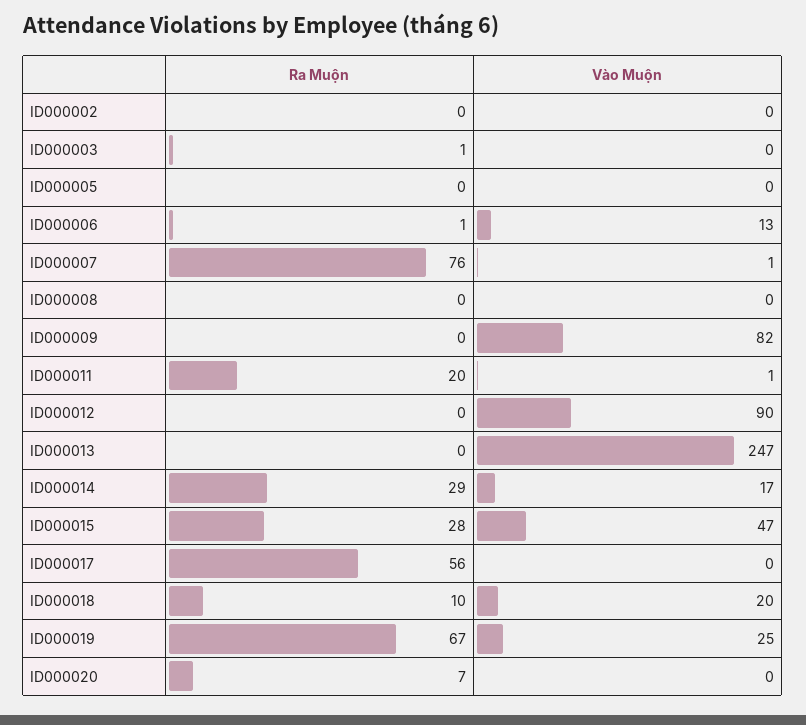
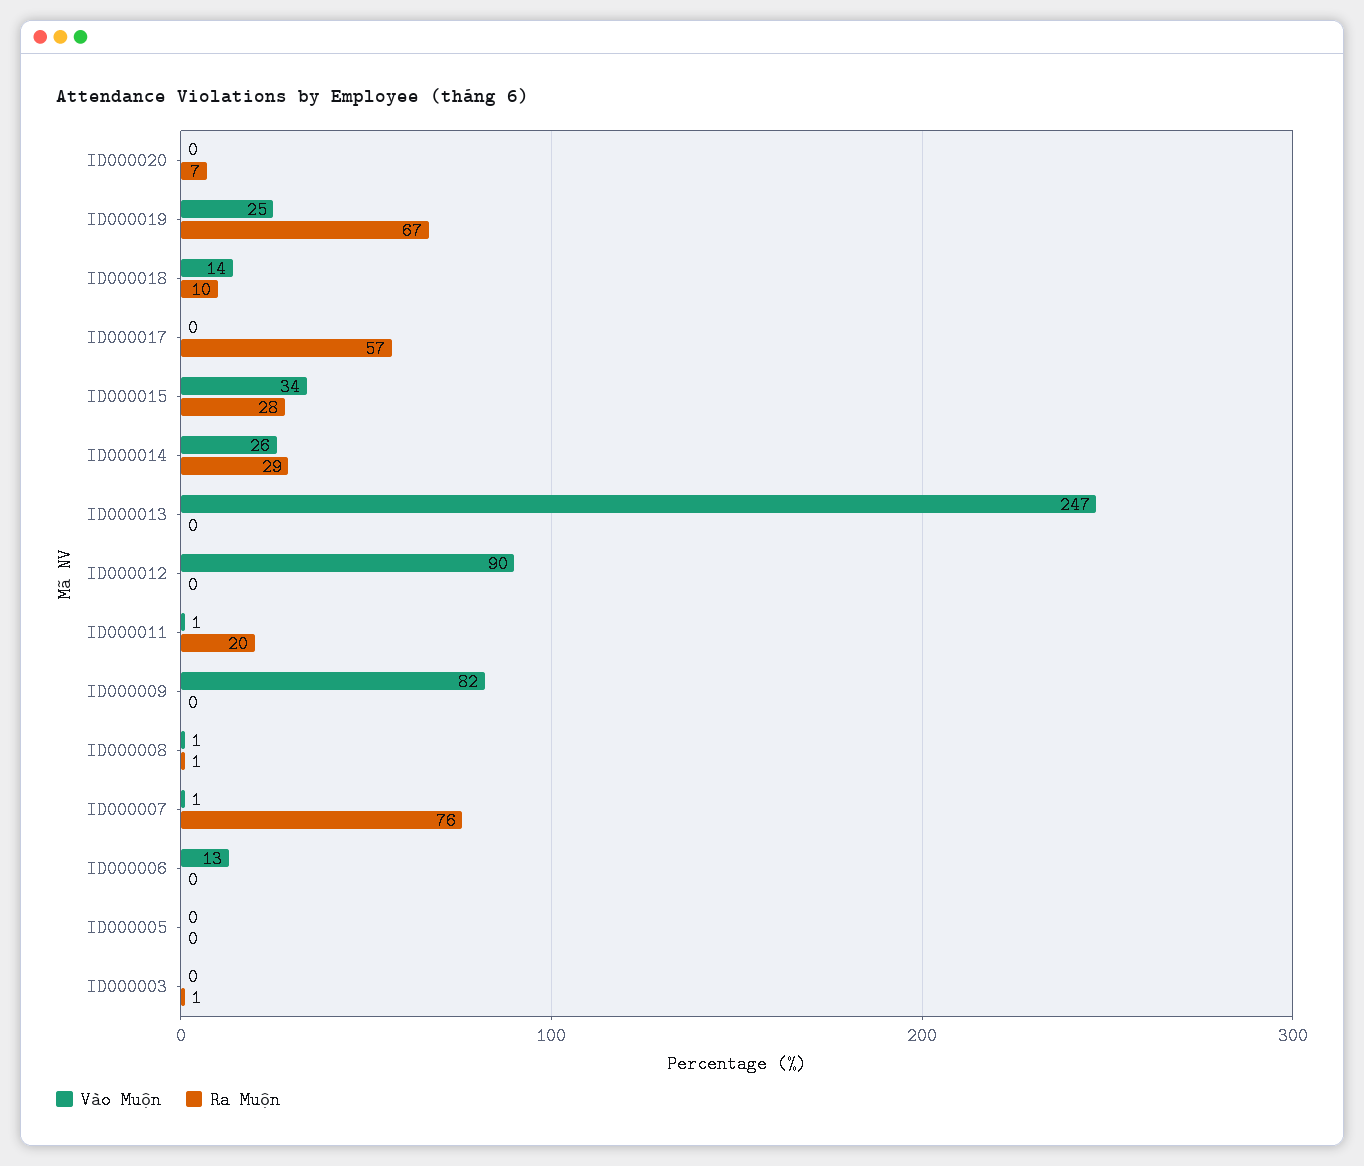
  {
    "Ra Muộn": {
-     "ID000002": 0,
      "ID000003": 1,
      "ID000005": 0,
-     "ID000006": 1,
+     "ID000006": 0,
      "ID000007": 76,
-     "ID000008": 0,
+     "ID000008": 1,
      "ID000009": 0,
      "ID000011": 20,
      "ID000012": 0,
      "ID000013": 0,
      "ID000014": 29,
      "ID000015": 28,
-     "ID000017": 56,
+     "ID000017": 57,
      "ID000018": 10,
      "ID000019": 67,
      "ID000020": 7
    },
    "Vào Muộn": {
-     "ID000002": 0,
      "ID000003": 0,
      "ID000005": 0,
      "ID000006": 13,
      "ID000007": 1,
-     "ID000008": 0,
+     "ID000008": 1,
      "ID000009": 82,
      "ID000011": 1,
      "ID000012": 90,
      "ID000013": 247,
-     "ID000014": 17,
+     "ID000014": 26,
-     "ID000015": 47,
+     "ID000015": 34,
      "ID000017": 0,
-     "ID000018": 20,
+     "ID000018": 14,
      "ID000019": 25,
      "ID000020": 0
    }
  }

